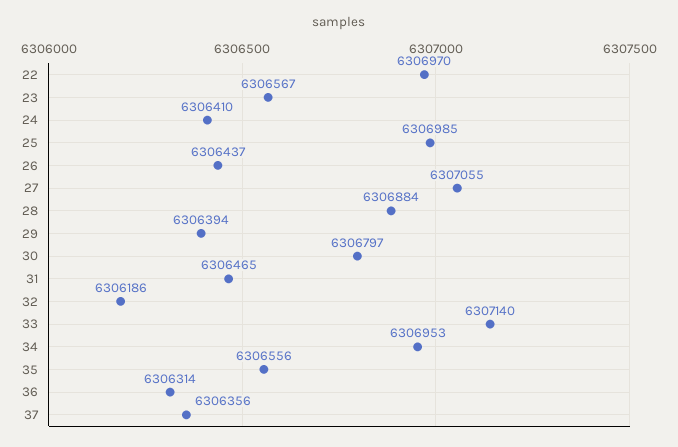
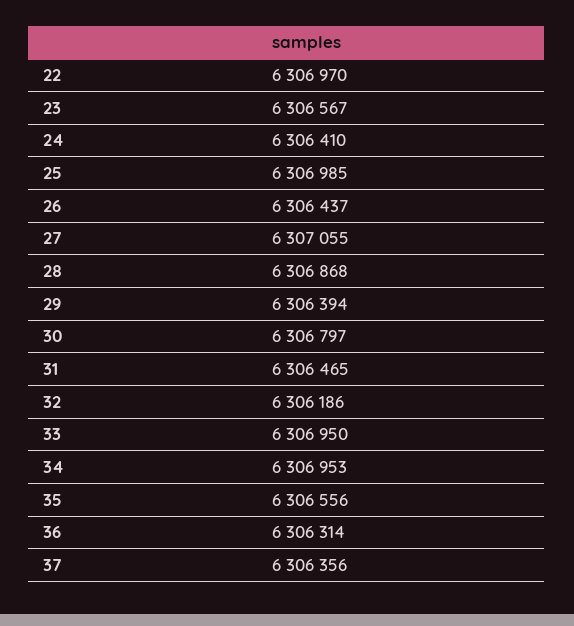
  {
    "22": 6306970,
    "23": 6306567,
    "24": 6306410,
    "25": 6306985,
    "26": 6306437,
    "27": 6307055,
-   "28": 6306884,
+   "28": 6306868,
    "29": 6306394,
    "30": 6306797,
    "31": 6306465,
    "32": 6306186,
-   "33": 6307140,
+   "33": 6306950,
    "34": 6306953,
    "35": 6306556,
    "36": 6306314,
    "37": 6306356
  }

